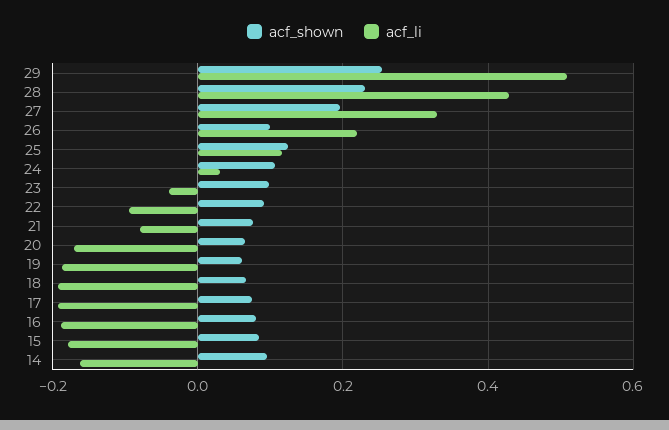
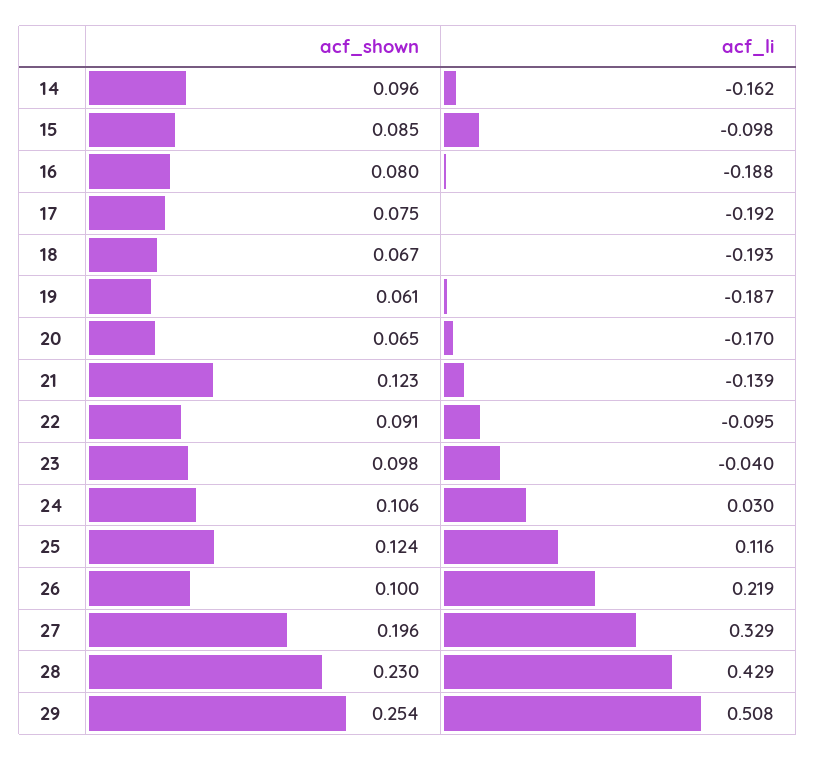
  {
    "acf_shown": {
      "29": 0.254,
      "28": 0.23,
      "27": 0.196,
      "26": 0.1,
      "25": 0.124,
      "24": 0.106,
      "23": 0.098,
      "22": 0.091,
-     "21": 0.08,
+     "21": 0.123,
      "20": 0.065,
      "19": 0.061,
      "18": 0.067,
      "17": 0.075,
      "16": 0.08,
      "15": 0.085,
      "14": 0.096
    },
    "acf_li": {
      "29": 0.508,
      "28": 0.429,
      "27": 0.329,
      "26": 0.219,
      "25": 0.116,
      "24": 0.03,
      "23": -0.04,
      "22": -0.095,
-     "21": -0.08,
+     "21": -0.139,
      "20": -0.17,
      "19": -0.187,
      "18": -0.193,
      "17": -0.192,
      "16": -0.188,
-     "15": -0.18,
+     "15": -0.098,
      "14": -0.162
    }
  }

